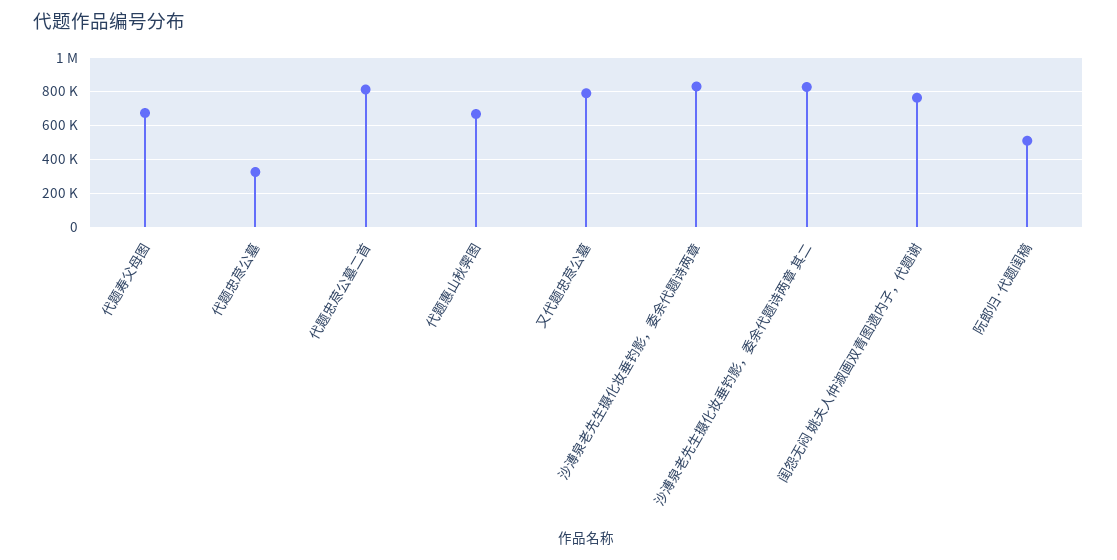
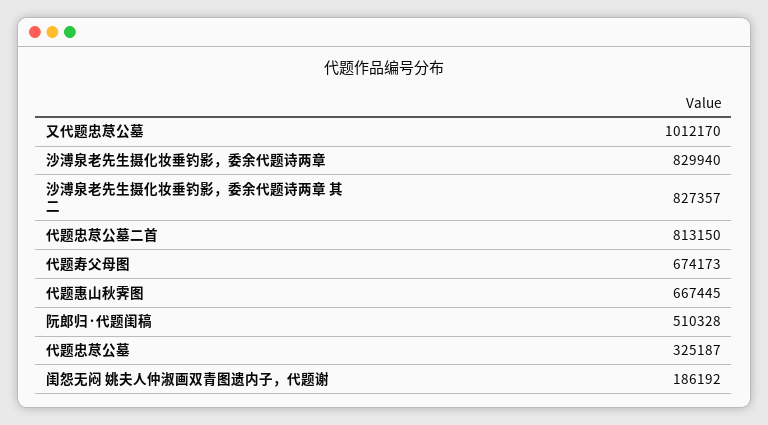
  {
    "代题寿父母图": 674173,
    "代题忠荩公墓": 325187,
    "代题忠荩公墓二首": 813150,
    "代题惠山秋霁图": 667445,
-   "又代题忠荩公墓": 800000,
+   "又代题忠荩公墓": 1012170,
    "沙溥泉老先生摄化妆垂钓影，委余代题诗两章": 829940,
    "沙溥泉老先生摄化妆垂钓影，委余代题诗两章 其二": 827357,
-   "闺怨无闷 姚夫人仲淑画双青图遗内子，代题谢": 750000,
+   "闺怨无闷 姚夫人仲淑画双青图遗内子，代题谢": 186192,
    "阮郎归·代题闺稿": 510328
  }

